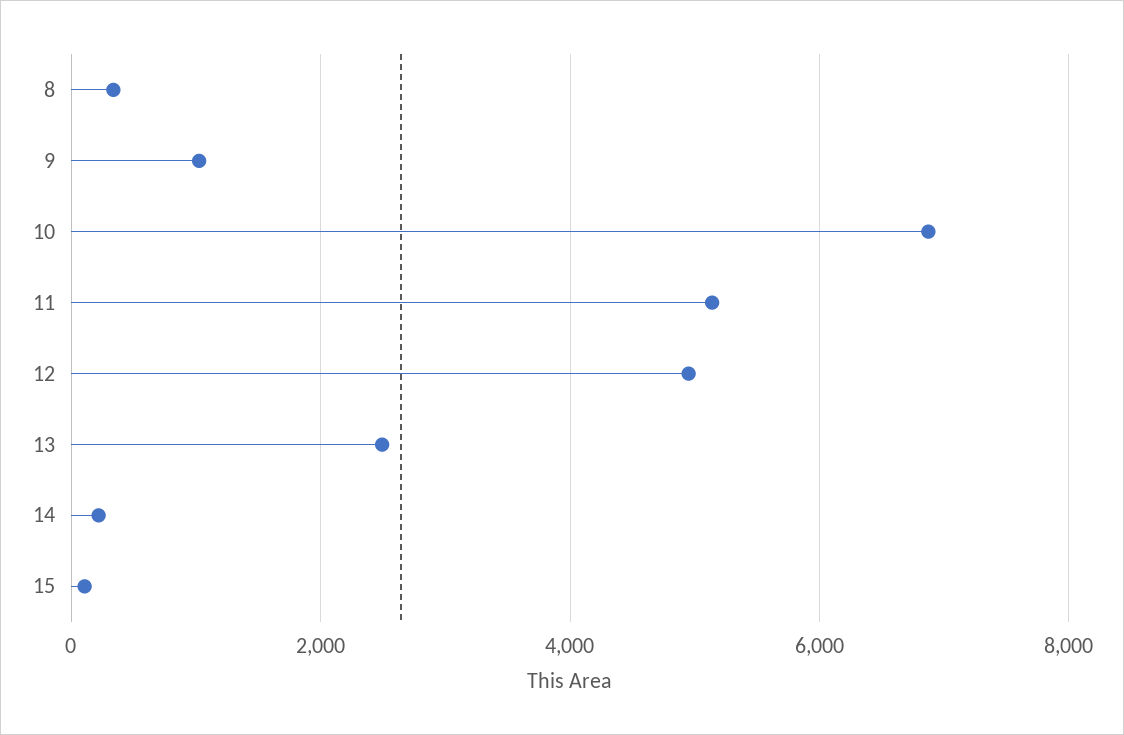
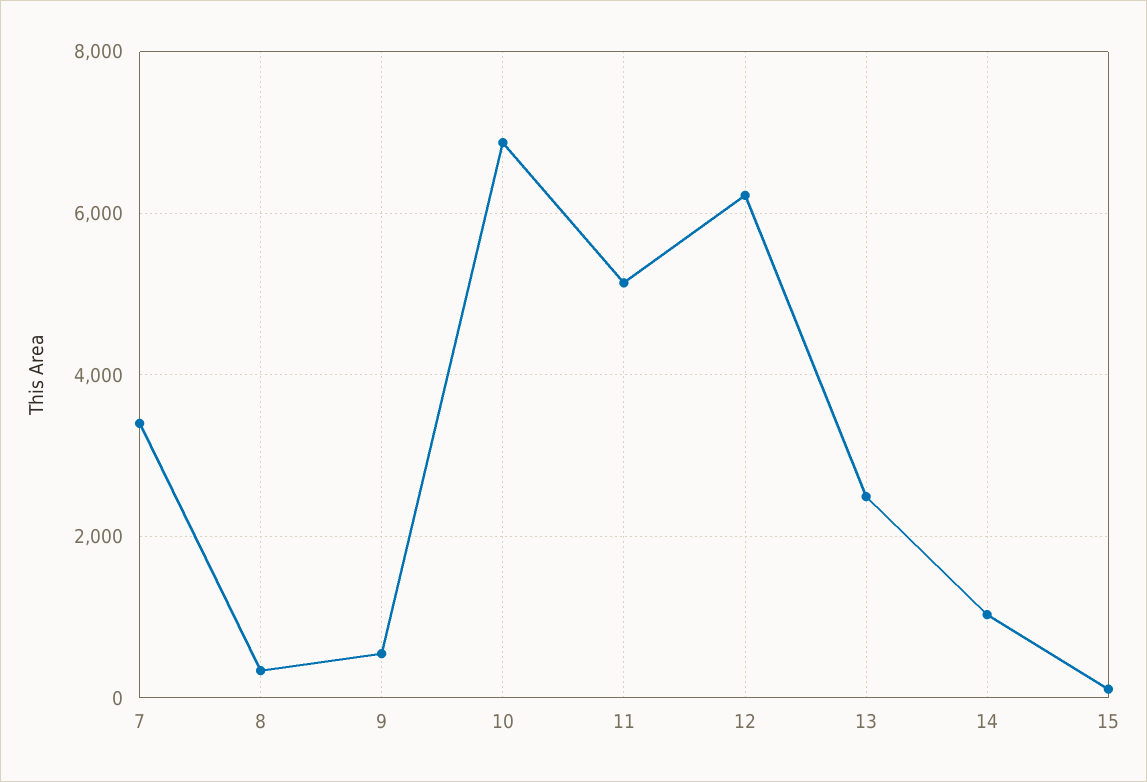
  {
    "8": 400,
-   "9": 1000,
+   "9": 600,
    "10": 6800,
    "11": 5200,
-   "12": 5000,
+   "12": 6200,
    "13": 2400,
-   "14": 200,
+   "14": 1000,
-   "15": 200
+   "15": 200,
+   "7": 3400
  }

